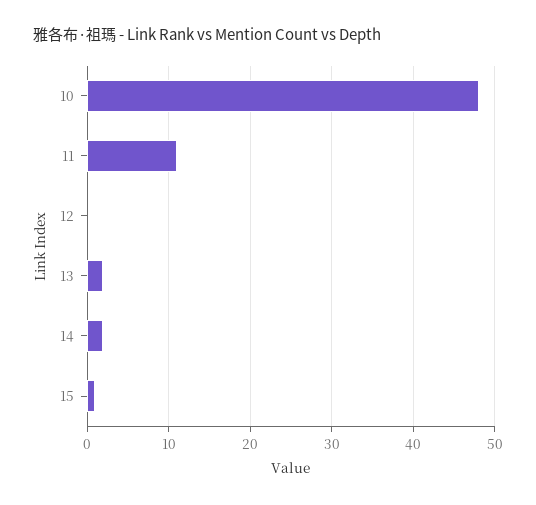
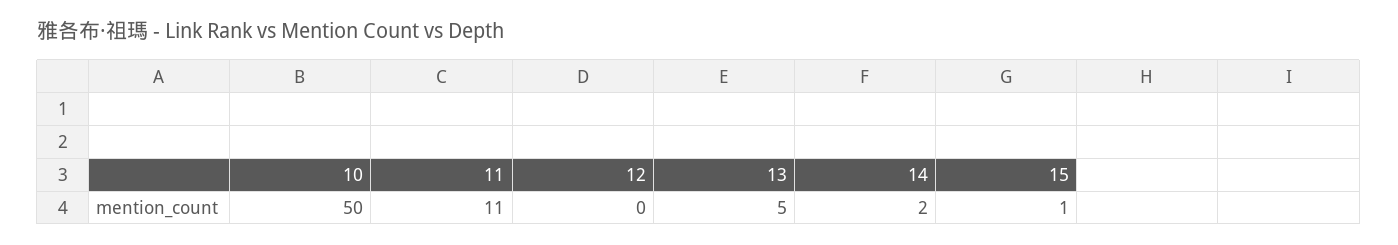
  {
-   "10": 48,
+   "10": 50,
    "11": 11,
    "12": 0,
-   "13": 2,
+   "13": 5,
    "14": 2,
    "15": 1
  }

